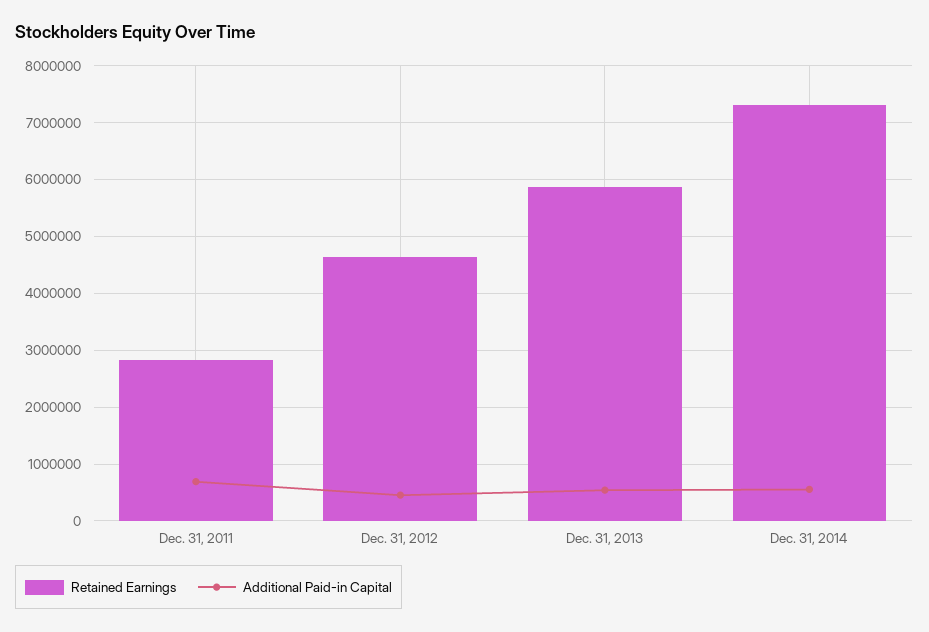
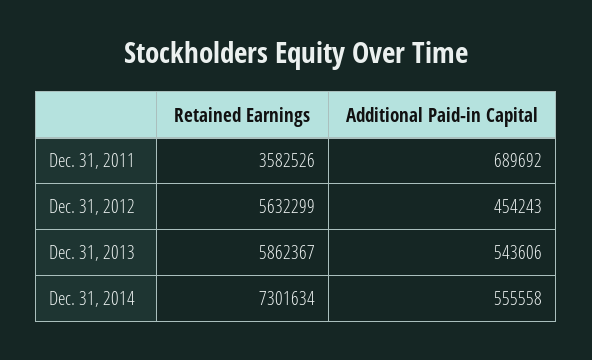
  {
    "Retained Earnings": {
-     "Dec. 31, 2011": 2800000,
+     "Dec. 31, 2011": 3582526,
-     "Dec. 31, 2012": 4600000,
+     "Dec. 31, 2012": 5632299,
      "Dec. 31, 2013": 5862367,
      "Dec. 31, 2014": 7301634
    },
    "Additional Paid-in Capital": {
      "Dec. 31, 2011": 689692,
      "Dec. 31, 2012": 454243,
      "Dec. 31, 2013": 543606,
      "Dec. 31, 2014": 555558
    }
  }

